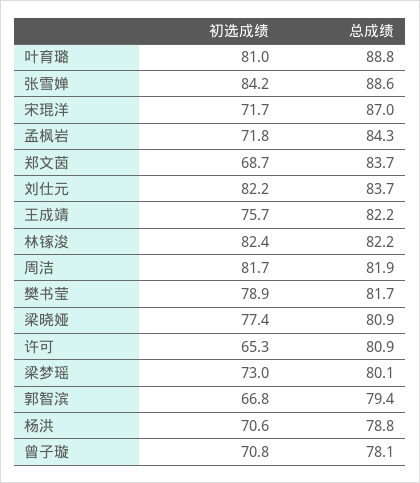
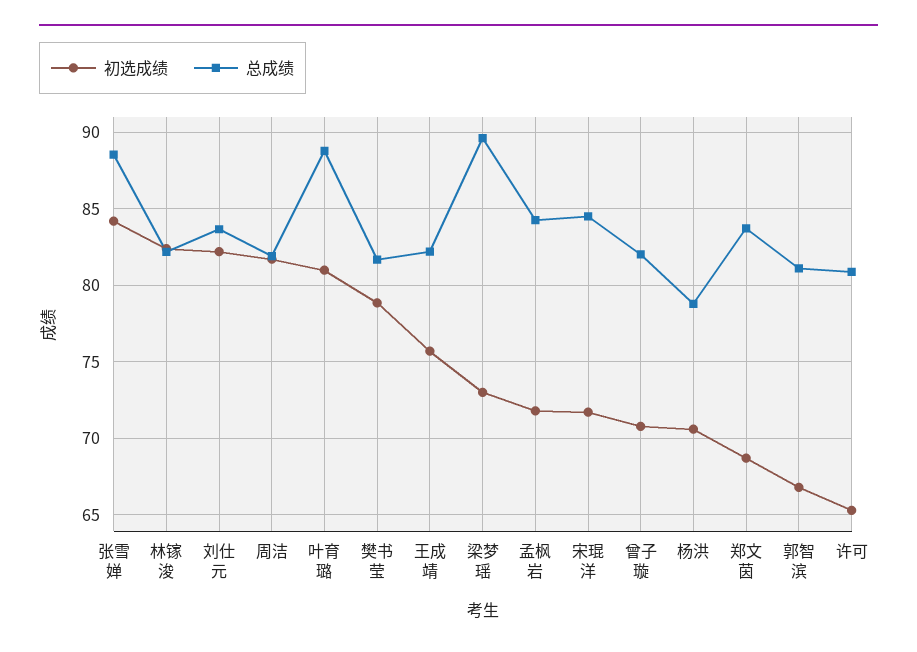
  {
    "初选成绩": {
      "叶育璐": 81,
      "张雪婵": 84.2,
      "宋琨洋": 71.7,
      "孟枫岩": 71.8,
      "郑文茵": 68.7,
      "刘仕元": 82.2,
      "王成靖": 75.7,
      "林镓浚": 82.4,
      "周洁": 81.7,
      "樊书莹": 78.9,
-     "梁晓娅": 77.4,
      "许可": 65.3,
      "梁梦瑶": 73,
      "郭智滨": 66.8,
      "杨洪": 70.6,
      "曾子璇": 70.8
    },
    "总成绩": {
      "叶育璐": 88.8,
      "张雪婵": 88.6,
-     "宋琨洋": 87,
+     "宋琨洋": 84.5,
      "孟枫岩": 84.3,
      "郑文茵": 83.7,
      "刘仕元": 83.7,
      "王成靖": 82.2,
      "林镓浚": 82.2,
      "周洁": 81.9,
      "樊书莹": 81.7,
-     "梁晓娅": 80.9,
      "许可": 80.9,
-     "梁梦瑶": 80.1,
+     "梁梦瑶": 89.5,
-     "郭智滨": 79.4,
+     "郭智滨": 81,
      "杨洪": 78.8,
-     "曾子璇": 78.1
+     "曾子璇": 82
    }
  }

